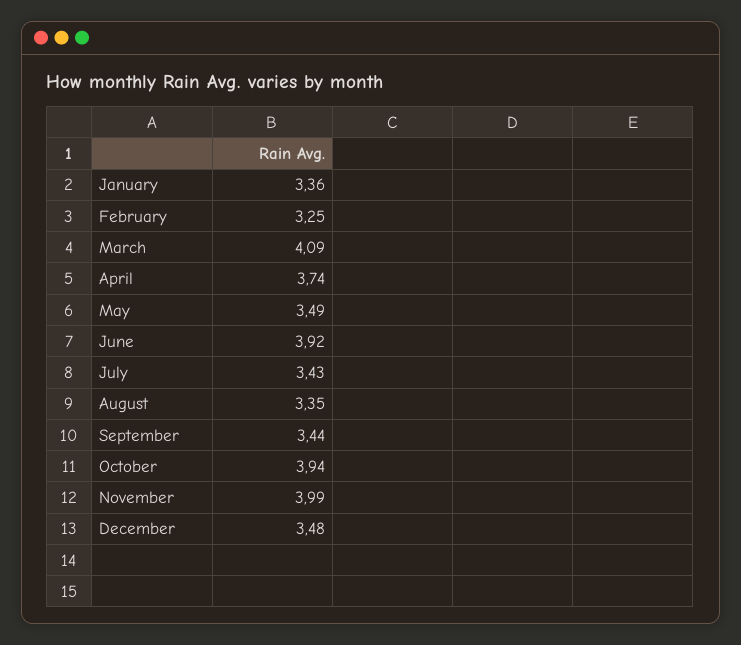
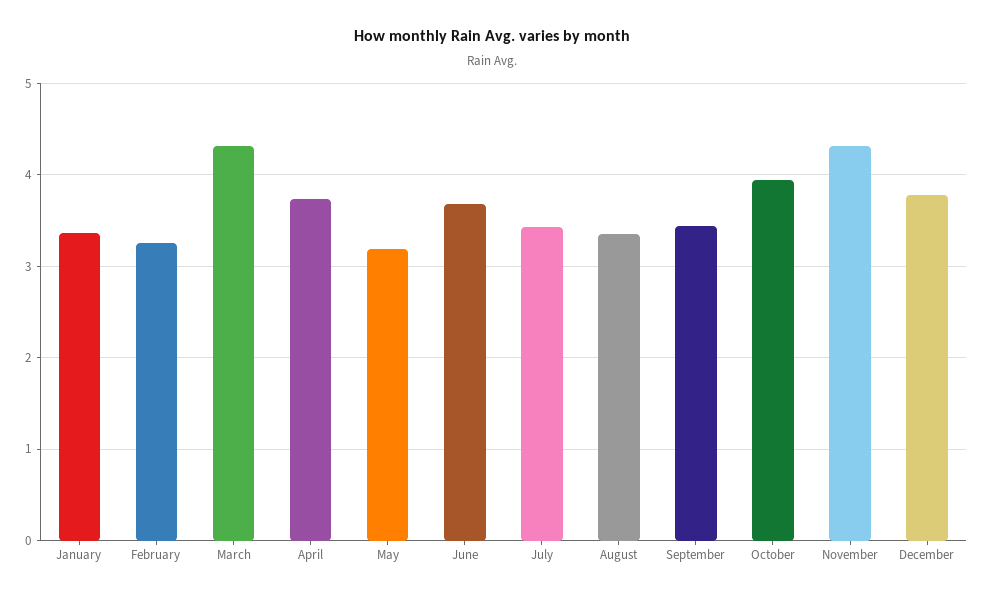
  {
    "January": 3.36,
    "February": 3.25,
-   "March": 4.09,
+   "March": 4.3,
    "April": 3.74,
-   "May": 3.49,
+   "May": 3.2,
-   "June": 3.92,
+   "June": 3.7,
    "July": 3.43,
    "August": 3.35,
    "September": 3.44,
    "October": 3.94,
-   "November": 3.99,
+   "November": 4.3,
-   "December": 3.48
+   "December": 3.8
  }

